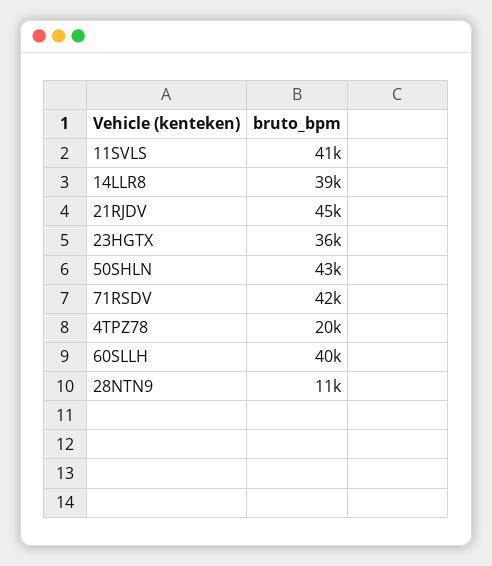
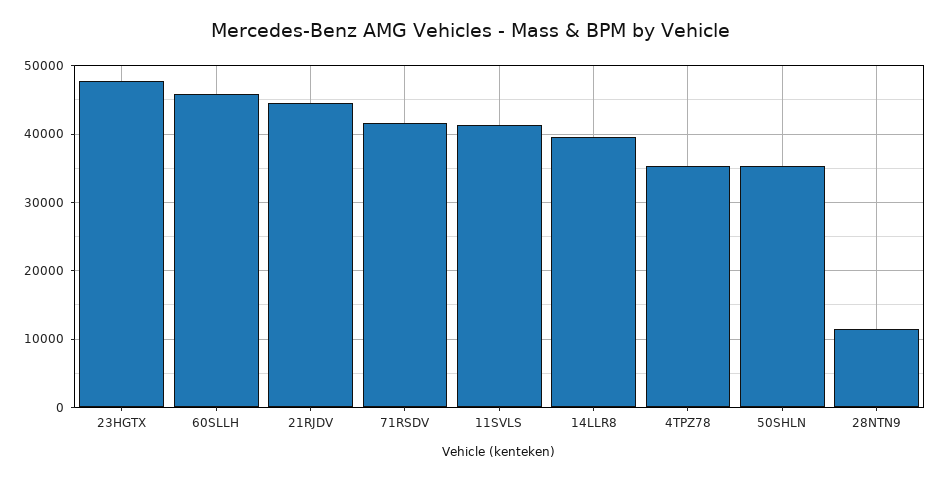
  {
    "11SVLS": 41000,
    "14LLR8": 39000,
    "21RJDV": 45000,
-   "23HGTX": 36000,
+   "23HGTX": 48000,
-   "50SHLN": 43000,
+   "50SHLN": 35000,
    "71RSDV": 42000,
-   "4TPZ78": 20000,
+   "4TPZ78": 35000,
-   "60SLLH": 40000,
+   "60SLLH": 46000,
    "28NTN9": 11000
  }

